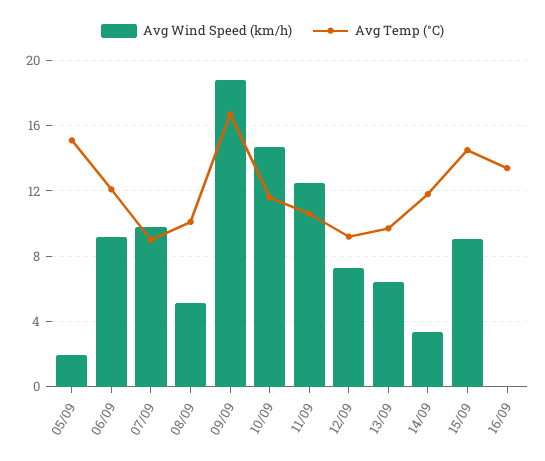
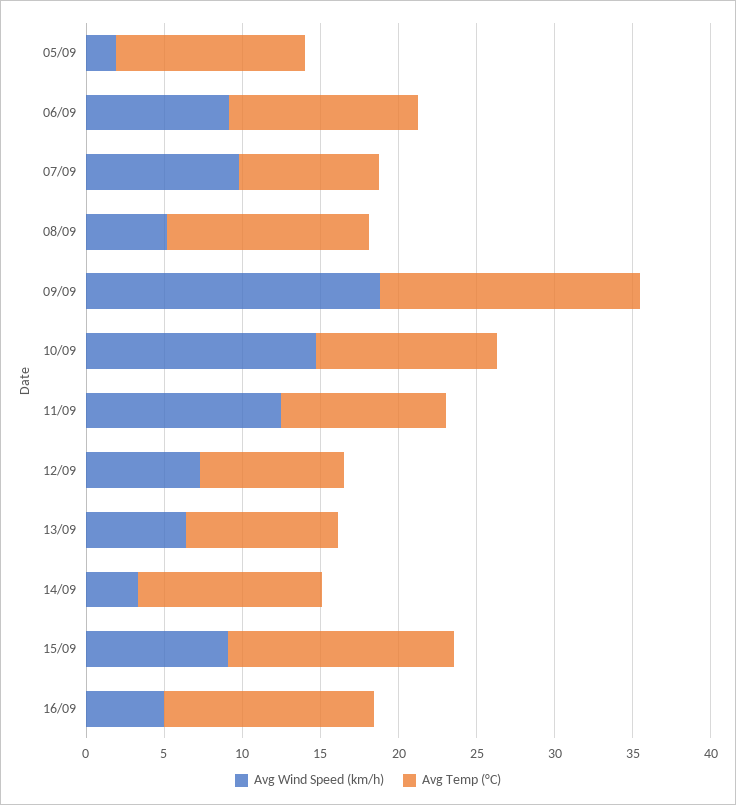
  {
    "Avg Wind Speed (km/h)": {
      "05/09": 2,
      "06/09": 9,
      "07/09": 10,
      "08/09": 5,
      "09/09": 19,
      "10/09": 14.5,
      "11/09": 12.5,
      "12/09": 7.5,
      "13/09": 6.5,
      "14/09": 3.5,
      "15/09": 9,
-     "16/09": 0
+     "16/09": 5
    },
    "Avg Temp (°C)": {
-     "05/09": 15,
+     "05/09": 12,
      "06/09": 12,
      "07/09": 9,
-     "08/09": 10,
+     "08/09": 13,
      "09/09": 16.5,
      "10/09": 11.5,
      "11/09": 10.5,
      "12/09": 9,
      "13/09": 9.5,
      "14/09": 12,
      "15/09": 14.5,
      "16/09": 13.5
    }
  }

